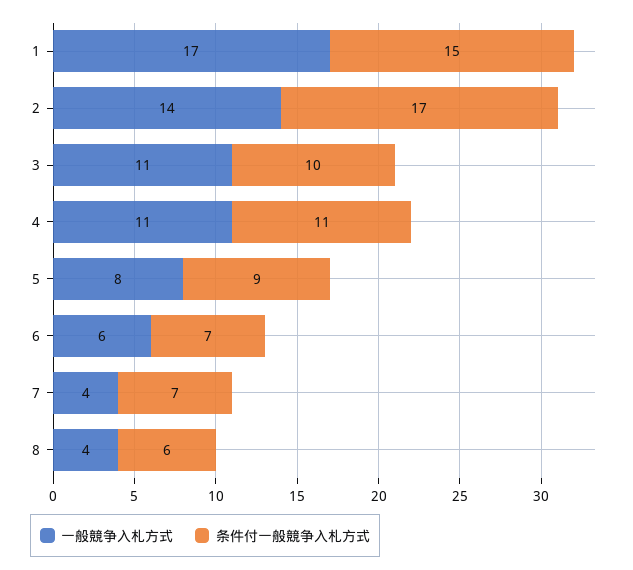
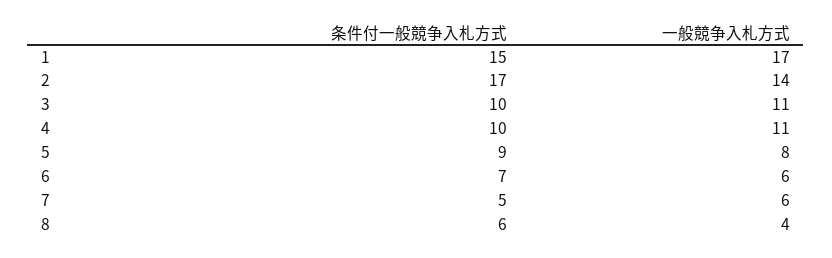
  {
    "一般競争入札方式": {
      "1": 17,
      "2": 14,
      "3": 11,
      "4": 11,
      "5": 8,
      "6": 6,
-     "7": 4,
+     "7": 6,
      "8": 4
    },
    "条件付一般競争入札方式": {
      "1": 15,
      "2": 17,
      "3": 10,
-     "4": 11,
+     "4": 10,
      "5": 9,
      "6": 7,
-     "7": 7,
+     "7": 5,
      "8": 6
    }
  }

